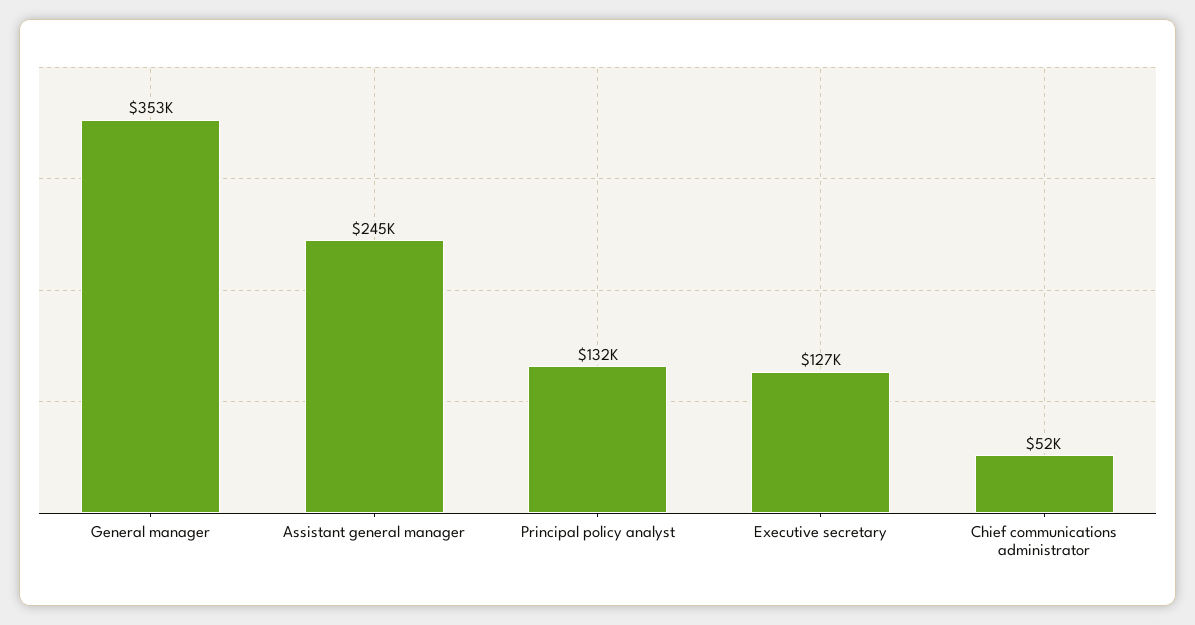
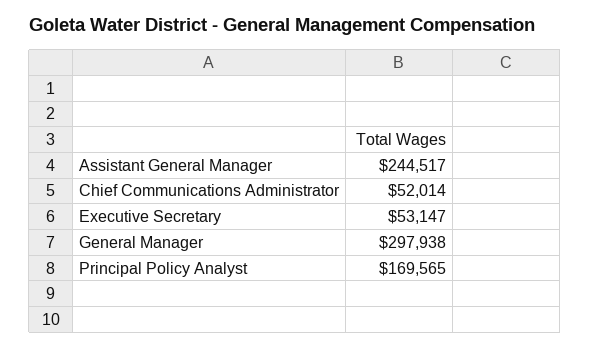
  {
-   "General manager": 353000,
+   "General manager": 297938,
    "Assistant general manager": 244517,
-   "Principal policy analyst": 132000,
+   "Principal policy analyst": 169565,
-   "Executive secretary": 127000,
+   "Executive secretary": 53147,
    "Chief communications administrator": 52014
  }

